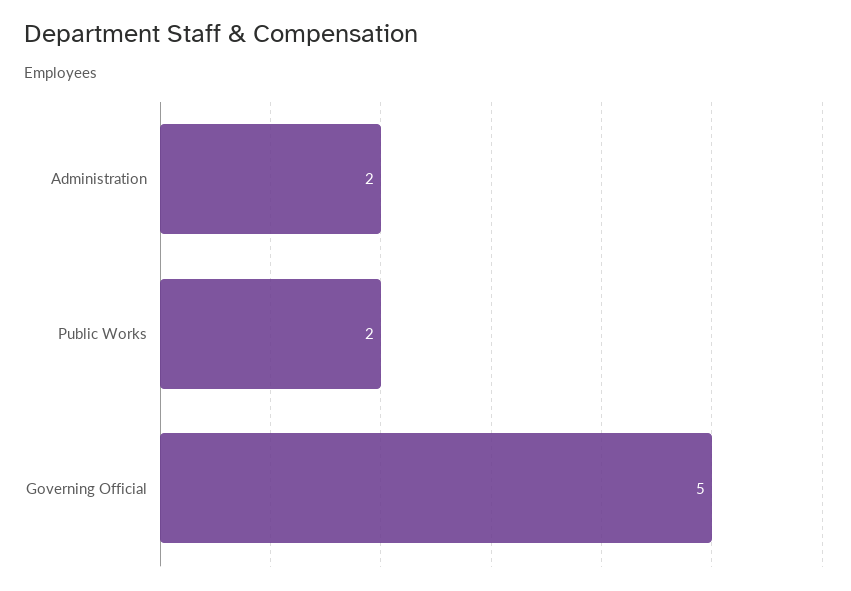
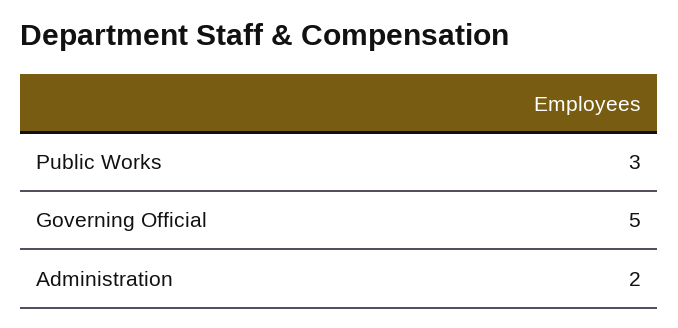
  {
    "Administration": 2,
-   "Public Works": 2,
+   "Public Works": 3,
    "Governing Official": 5
  }

